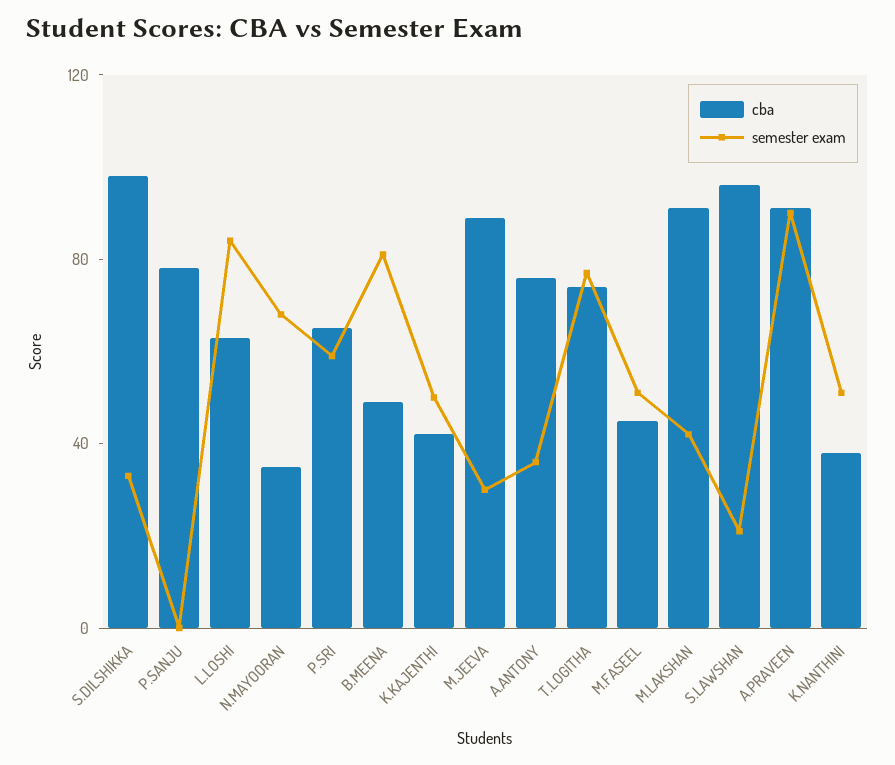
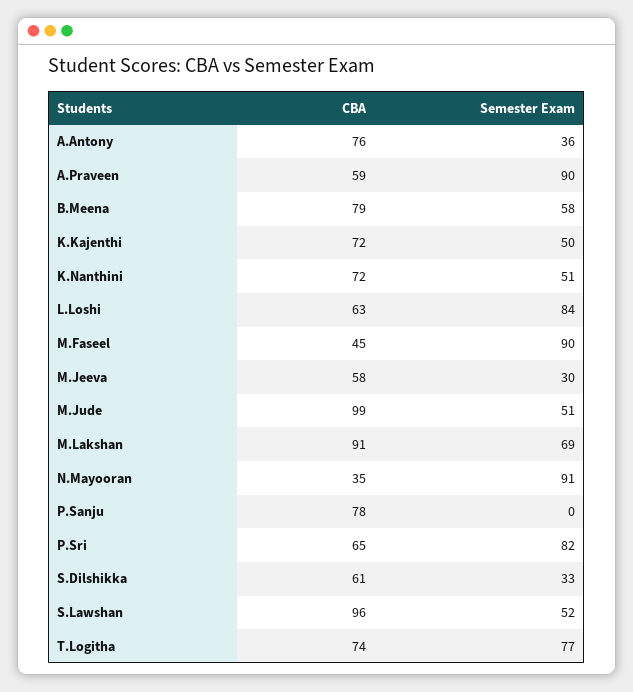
  {
    "cba": {
-     "S.DILSHIKKA": 100,
+     "S.DILSHIKKA": 61,
      "P.SANJU": 78,
      "L.LOSHI": 63,
      "N.MAYOORAN": 35,
      "P.SRI": 65,
-     "B.MEENA": 50,
+     "B.MEENA": 79,
-     "K.KAJENTHI": 40,
+     "K.KAJENTHI": 72,
-     "M.JEEVA": 90,
+     "M.JEEVA": 58,
      "A.ANTONY": 76,
      "T.LOGITHA": 74,
      "M.FASEEL": 45,
      "M.LAKSHAN": 91,
      "S.LAWSHAN": 96,
-     "A.PRAVEEN": 90,
+     "A.PRAVEEN": 59,
-     "K.NANTHINI": 40
+     "K.NANTHINI": 72,
+     "M.Jude": 99
    },
    "semester exam": {
      "S.DILSHIKKA": 33,
      "P.SANJU": 0,
      "L.LOSHI": 84,
-     "N.MAYOORAN": 70,
+     "N.MAYOORAN": 91,
-     "P.SRI": 60,
+     "P.SRI": 82,
-     "B.MEENA": 80,
+     "B.MEENA": 58,
      "K.KAJENTHI": 50,
      "M.JEEVA": 30,
      "A.ANTONY": 36,
      "T.LOGITHA": 77,
-     "M.FASEEL": 50,
+     "M.FASEEL": 90,
-     "M.LAKSHAN": 40,
+     "M.LAKSHAN": 69,
-     "S.LAWSHAN": 20,
+     "S.LAWSHAN": 52,
      "A.PRAVEEN": 90,
-     "K.NANTHINI": 51
+     "K.NANTHINI": 51,
+     "M.Jude": 51
    }
  }

